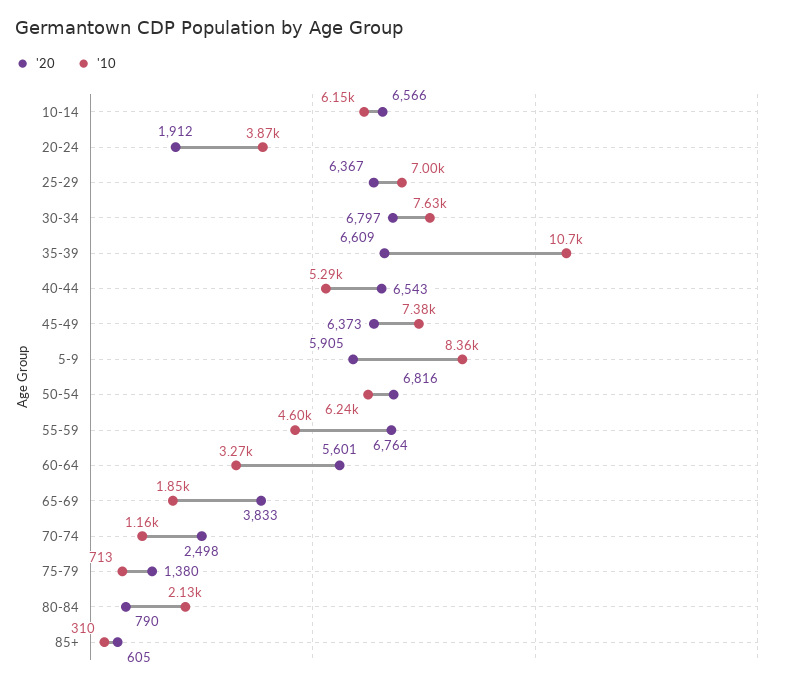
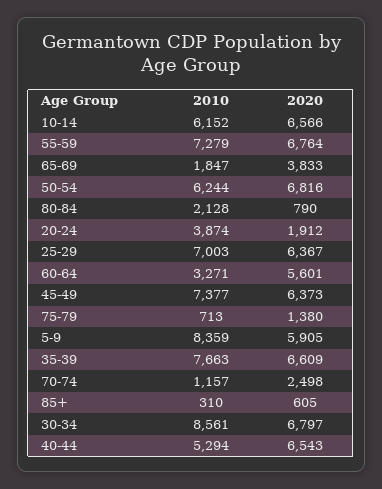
  {
    "'20": {
      "10-14": 6566,
      "20-24": 1912,
      "25-29": 6367,
      "30-34": 6797,
      "35-39": 6609,
      "40-44": 6543,
      "45-49": 6373,
      "5-9": 5905,
      "50-54": 6816,
      "55-59": 6764,
      "60-64": 5601,
      "65-69": 3833,
      "70-74": 2498,
      "75-79": 1380,
      "80-84": 790,
      "85+": 605
    },
    "'10": {
      "10-14": 6152,
      "20-24": 3874,
      "25-29": 7003,
-     "30-34": 7630,
+     "30-34": 8561,
-     "35-39": 10700,
+     "35-39": 7663,
      "40-44": 5294,
      "45-49": 7377,
      "5-9": 8359,
      "50-54": 6244,
-     "55-59": 4600,
+     "55-59": 7279,
      "60-64": 3271,
      "65-69": 1847,
      "70-74": 1157,
      "75-79": 713,
      "80-84": 2128,
      "85+": 310
    }
  }

